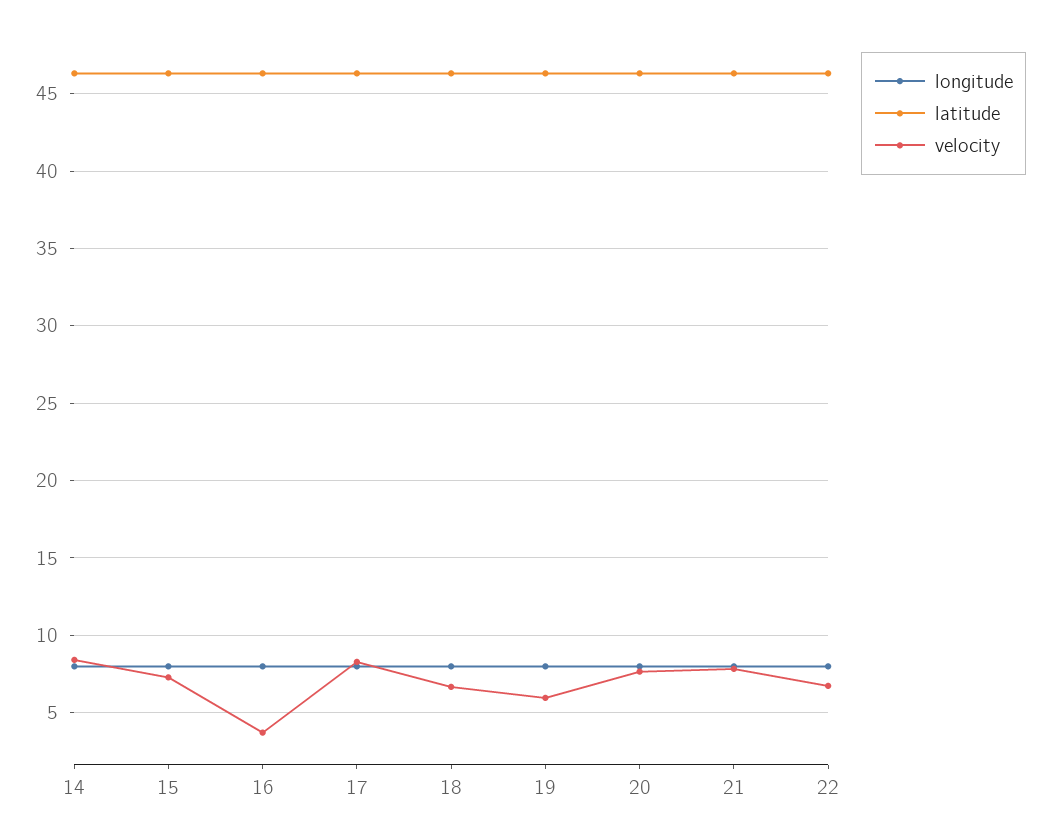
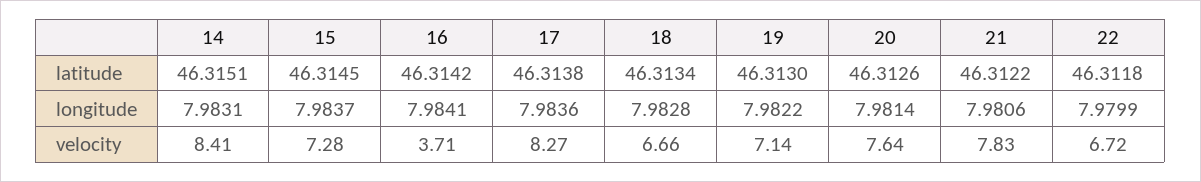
  {
    "longitude": {
      "14": 7.9831,
      "15": 7.9837,
      "16": 7.9841,
      "17": 7.9836,
      "18": 7.9828,
      "19": 7.9822,
      "20": 7.9814,
      "21": 7.9806,
      "22": 7.9799
    },
    "latitude": {
      "14": 46.3151,
      "15": 46.3145,
      "16": 46.3142,
      "17": 46.3138,
      "18": 46.3134,
      "19": 46.313,
      "20": 46.3126,
      "21": 46.3122,
      "22": 46.3118
    },
    "velocity": {
      "14": 8.41,
      "15": 7.28,
      "16": 3.71,
      "17": 8.27,
      "18": 6.66,
-     "19": 6,
+     "19": 7.14,
      "20": 7.64,
      "21": 7.83,
      "22": 6.72
    }
  }

